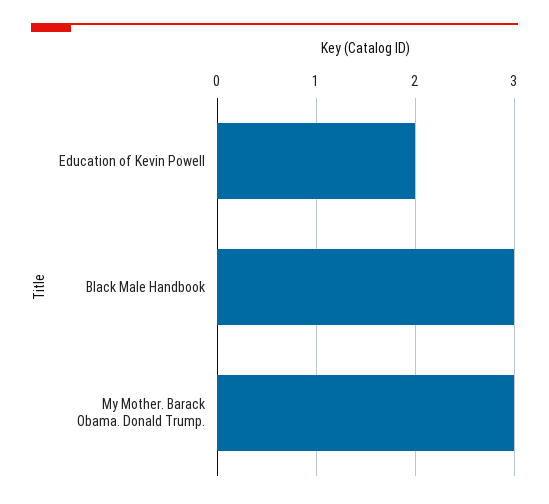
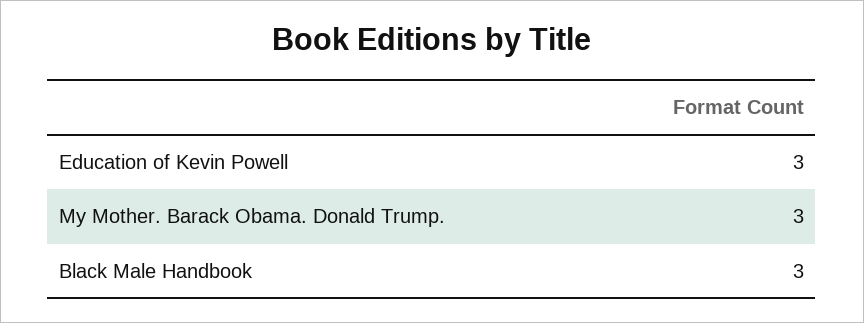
  {
-   "Education of Kevin Powell": 2,
+   "Education of Kevin Powell": 3,
    "Black Male Handbook": 3,
    "My Mother. Barack Obama. Donald Trump.": 3
  }

